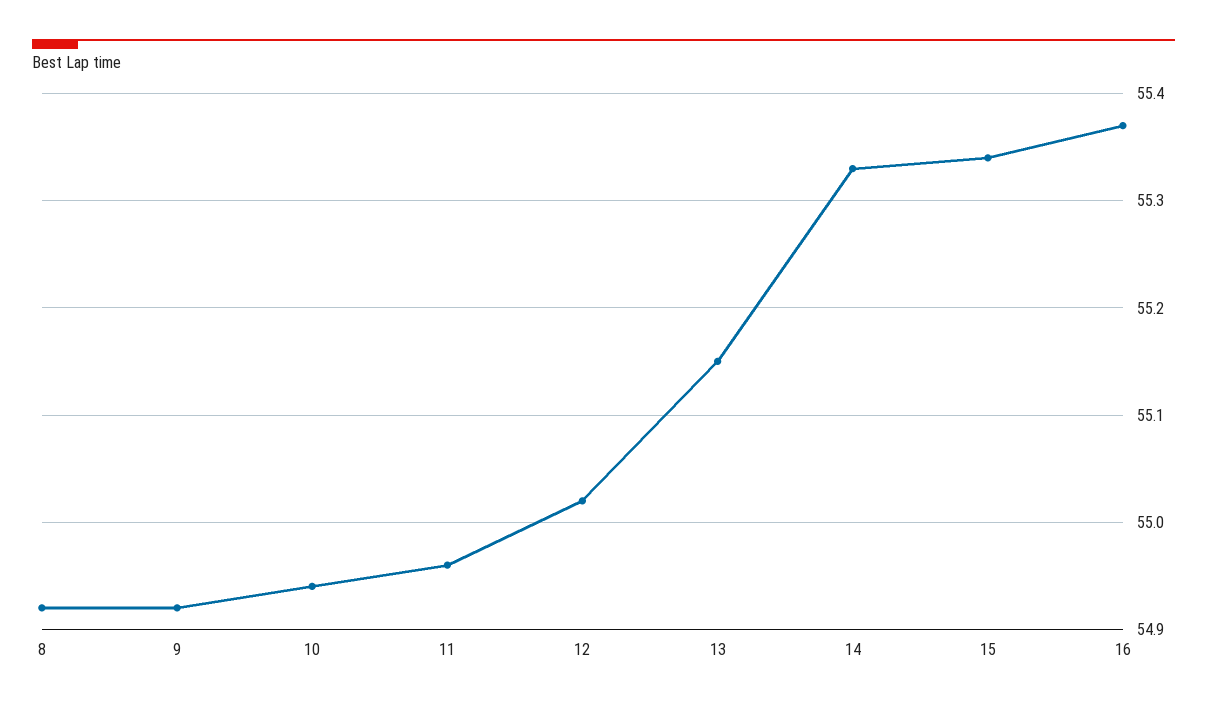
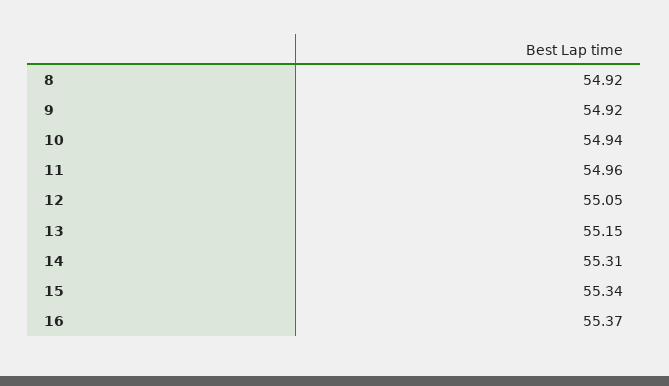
  {
    "8": 54.92,
    "9": 54.92,
    "10": 54.94,
    "11": 54.96,
-   "12": 55.02,
+   "12": 55.05,
    "13": 55.15,
-   "14": 55.33,
+   "14": 55.31,
    "15": 55.34,
    "16": 55.37
  }

